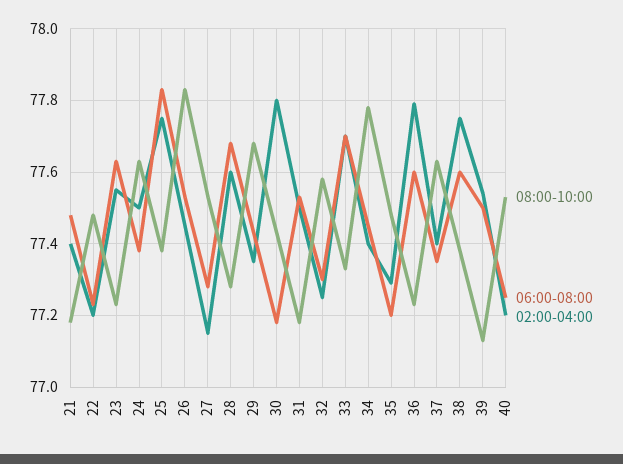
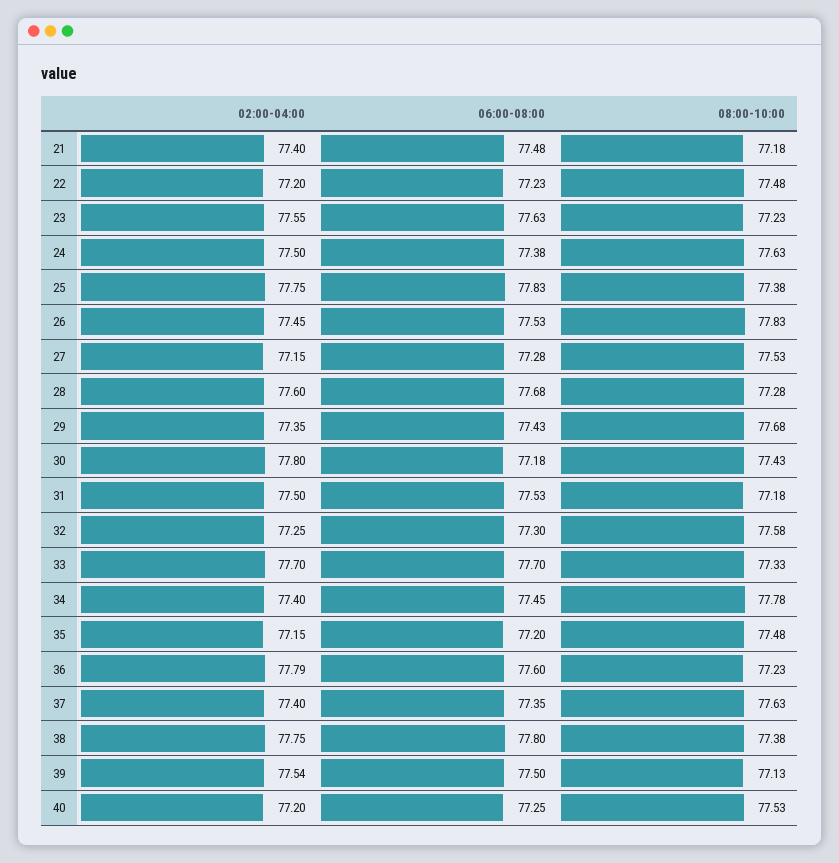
  {
    "08:00-10:00": {
      "21": 77.18,
      "22": 77.48,
      "23": 77.23,
      "24": 77.63,
      "25": 77.38,
      "26": 77.83,
      "27": 77.53,
      "28": 77.28,
      "29": 77.68,
      "30": 77.43,
      "31": 77.18,
      "32": 77.58,
      "33": 77.33,
      "34": 77.78,
      "35": 77.48,
      "36": 77.23,
      "37": 77.63,
      "38": 77.38,
      "39": 77.13,
      "40": 77.53
    },
    "06:00-08:00": {
      "21": 77.48,
      "22": 77.23,
      "23": 77.63,
      "24": 77.38,
      "25": 77.83,
      "26": 77.53,
      "27": 77.28,
      "28": 77.68,
      "29": 77.43,
      "30": 77.18,
      "31": 77.53,
      "32": 77.3,
      "33": 77.7,
      "34": 77.45,
      "35": 77.2,
      "36": 77.6,
      "37": 77.35,
-     "38": 77.6,
+     "38": 77.8,
      "39": 77.5,
      "40": 77.25
    },
    "02:00-04:00": {
      "21": 77.4,
      "22": 77.2,
      "23": 77.55,
      "24": 77.5,
      "25": 77.75,
      "26": 77.45,
      "27": 77.15,
      "28": 77.6,
      "29": 77.35,
      "30": 77.8,
      "31": 77.5,
      "32": 77.25,
      "33": 77.7,
      "34": 77.4,
-     "35": 77.3,
+     "35": 77.15,
      "36": 77.79,
      "37": 77.4,
      "38": 77.75,
      "39": 77.54,
      "40": 77.2
    }
  }

